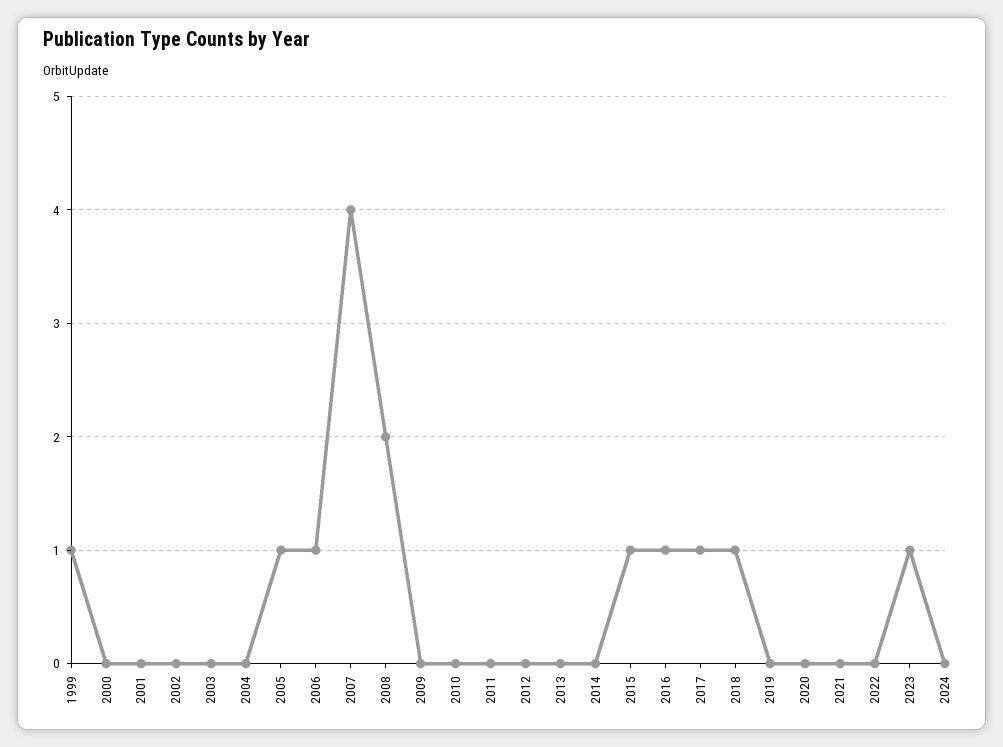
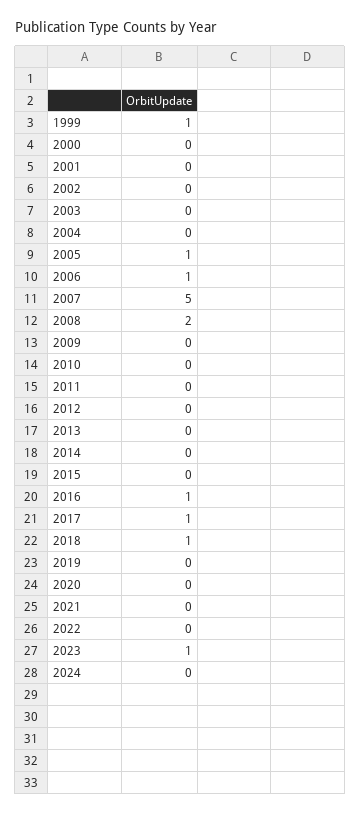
  {
    "1999": 1,
    "2000": 0,
    "2001": 0,
    "2002": 0,
    "2003": 0,
    "2004": 0,
    "2005": 1,
    "2006": 1,
-   "2007": 4,
+   "2007": 5,
    "2008": 2,
    "2009": 0,
    "2010": 0,
    "2011": 0,
    "2012": 0,
    "2013": 0,
    "2014": 0,
-   "2015": 1,
+   "2015": 0,
    "2016": 1,
    "2017": 1,
    "2018": 1,
    "2019": 0,
    "2020": 0,
    "2021": 0,
    "2022": 0,
    "2023": 1,
    "2024": 0
  }

